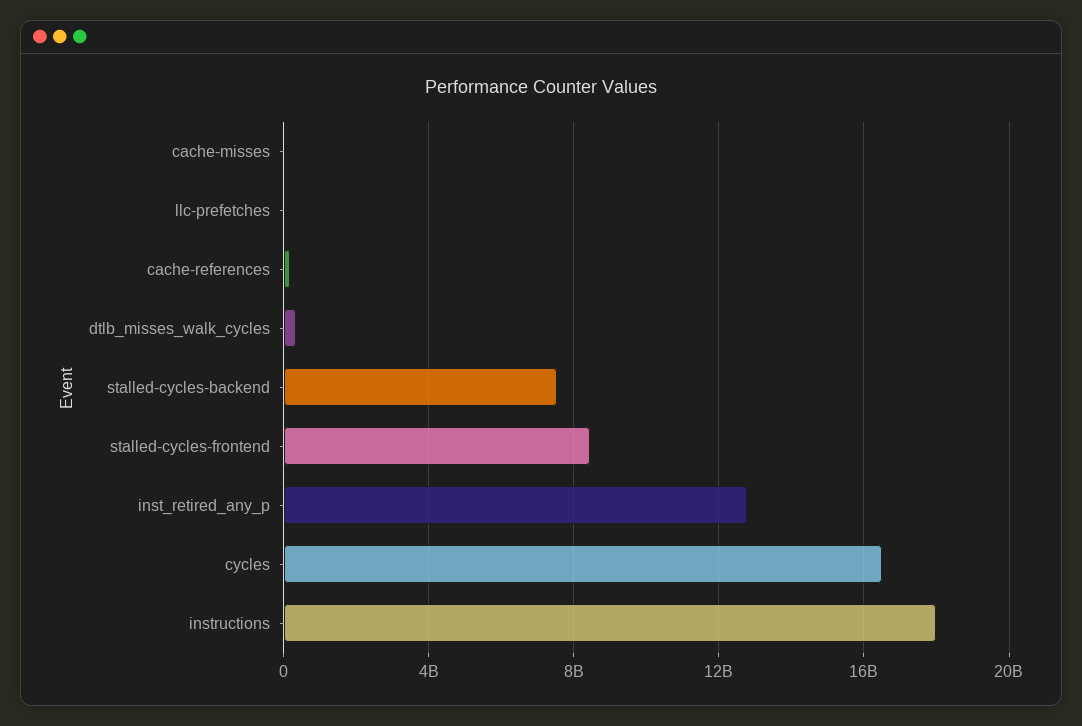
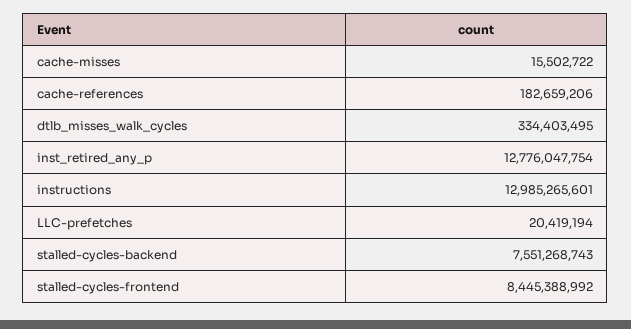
  {
    "cache-misses": 15502722,
    "llc-prefetches": 20419194,
    "cache-references": 182659206,
    "dtlb_misses_walk_cycles": 334403495,
    "stalled-cycles-backend": 7551268743,
    "stalled-cycles-frontend": 8445388992,
    "inst_retired_any_p": 12776047754,
-   "cycles": 16500000000,
-   "instructions": 18000000000
+   "instructions": 12985265601
  }

